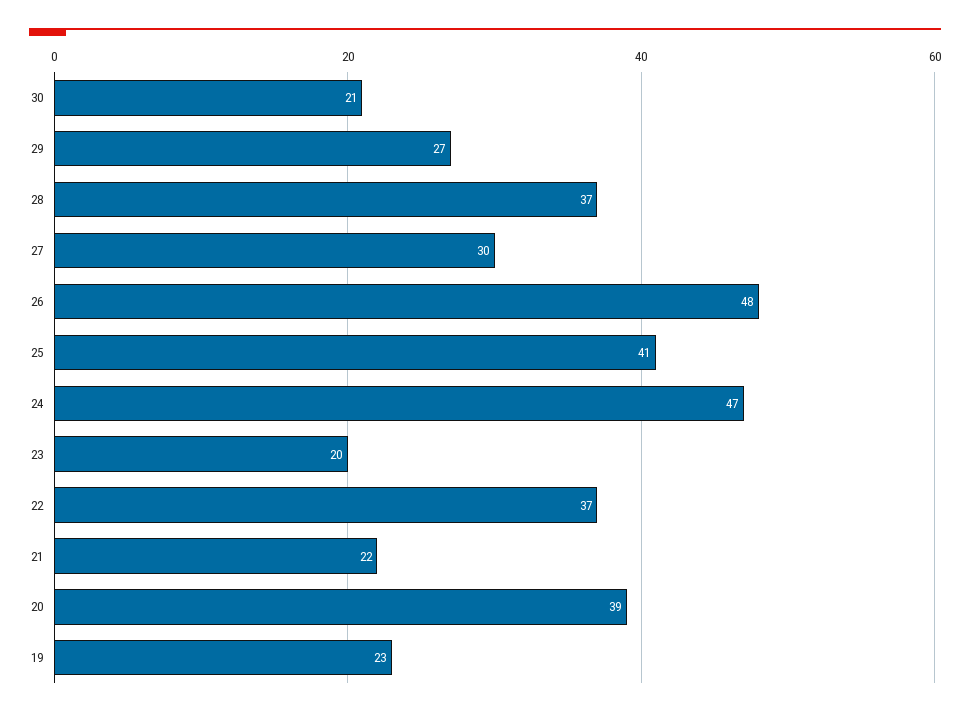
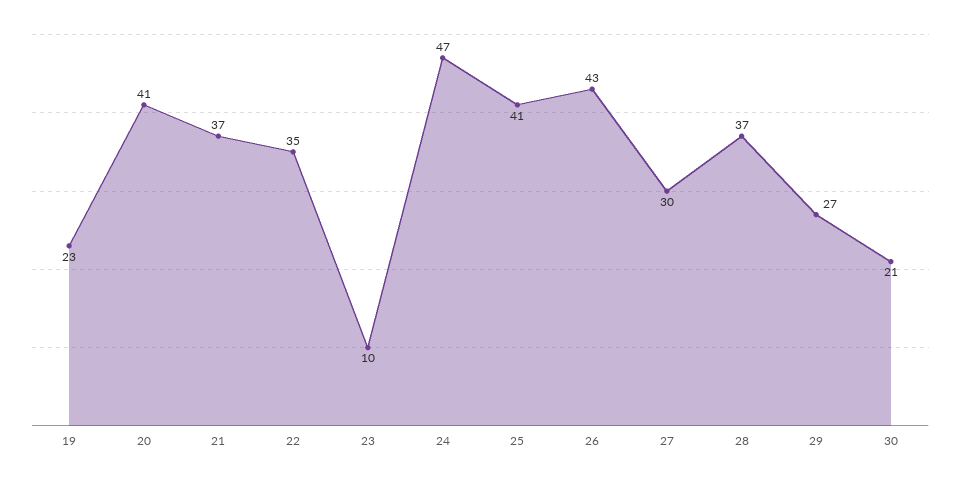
  {
    "30": 21,
    "29": 27,
    "28": 37,
    "27": 30,
-   "26": 48,
+   "26": 43,
    "25": 41,
    "24": 47,
-   "23": 20,
+   "23": 10,
-   "22": 37,
+   "22": 35,
-   "21": 22,
+   "21": 37,
-   "20": 39,
+   "20": 41,
    "19": 23
  }

